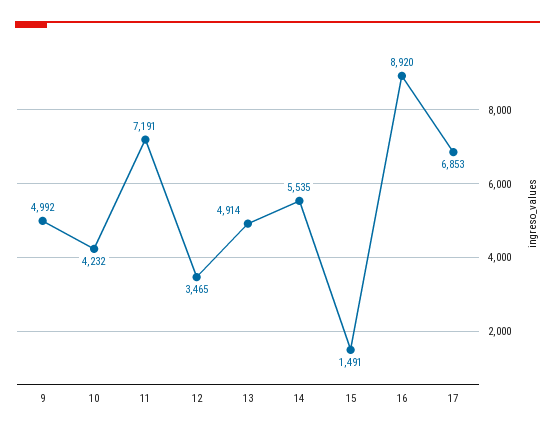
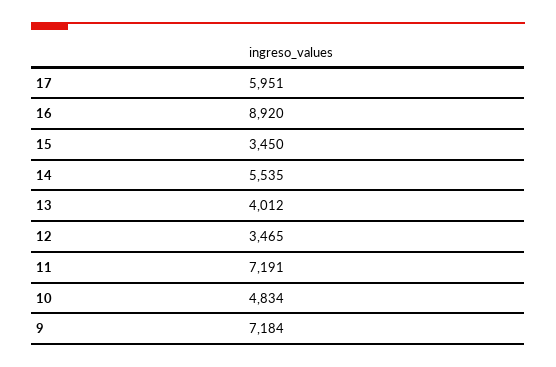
  {
-   "9": 4992,
+   "9": 7184,
-   "10": 4232,
+   "10": 4834,
    "11": 7191,
    "12": 3465,
-   "13": 4914,
+   "13": 4012,
    "14": 5535,
-   "15": 1491,
+   "15": 3450,
    "16": 8920,
-   "17": 6853
+   "17": 5951
  }

